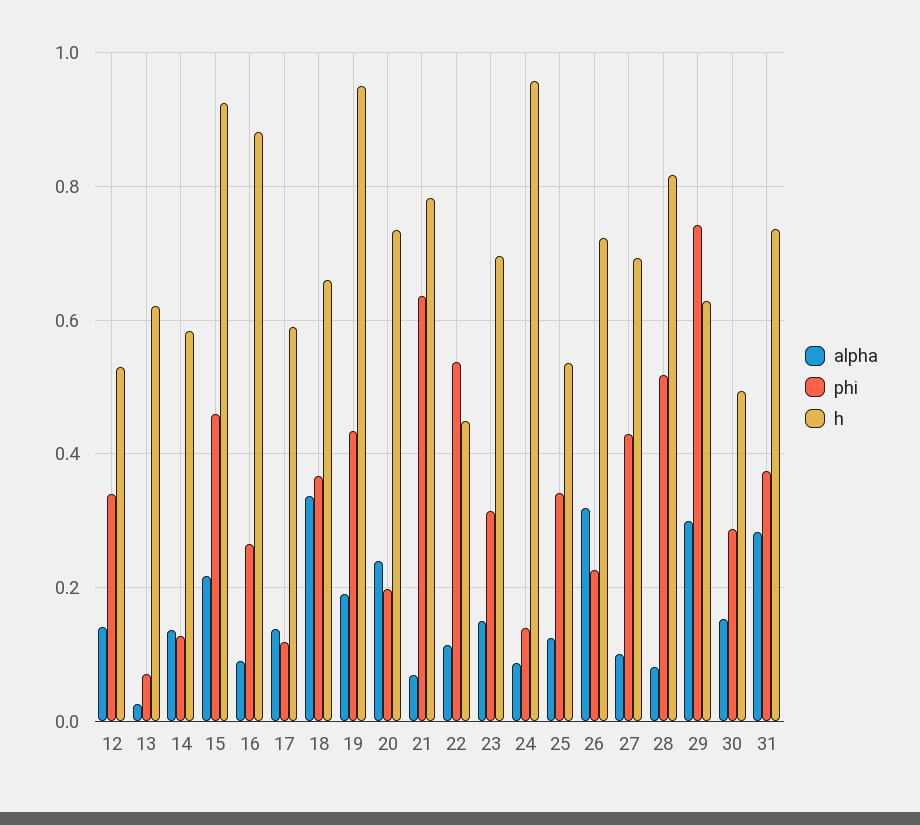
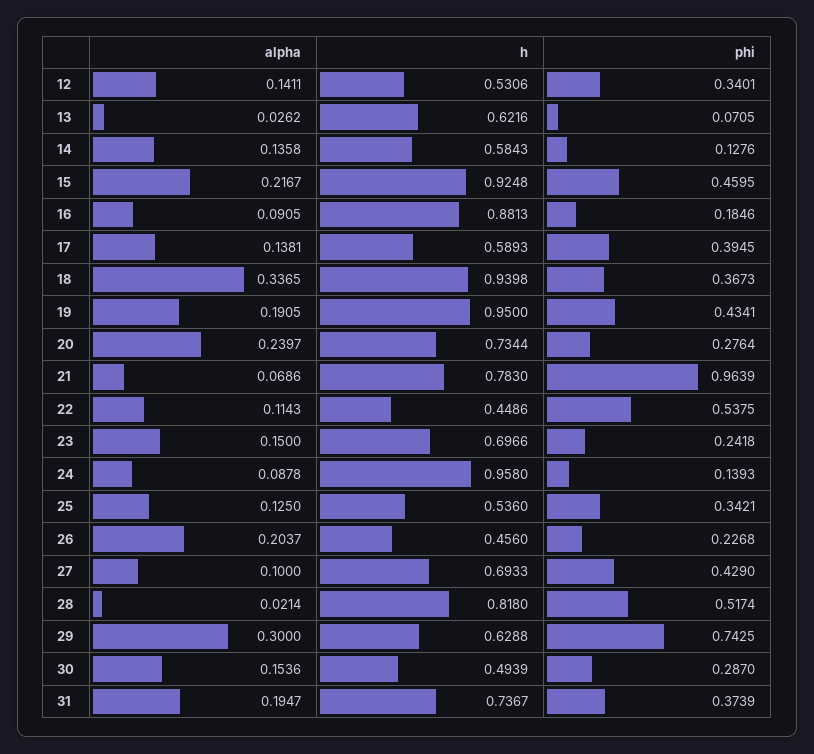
  {
    "alpha": {
      "12": 0.1411,
      "13": 0.0262,
      "14": 0.1358,
      "15": 0.2167,
      "16": 0.0905,
      "17": 0.1381,
      "18": 0.3365,
      "19": 0.1905,
      "20": 0.2397,
      "21": 0.0686,
      "22": 0.1143,
      "23": 0.15,
      "24": 0.0878,
      "25": 0.125,
-     "26": 0.32,
+     "26": 0.2037,
      "27": 0.1,
-     "28": 0.08,
+     "28": 0.0214,
      "29": 0.3,
      "30": 0.1536,
-     "31": 0.28
+     "31": 0.1947
    },
    "phi": {
      "12": 0.3401,
      "13": 0.0705,
      "14": 0.1276,
      "15": 0.4595,
-     "16": 0.26,
+     "16": 0.1846,
-     "17": 0.12,
+     "17": 0.3945,
      "18": 0.3673,
      "19": 0.4341,
-     "20": 0.2,
+     "20": 0.2764,
-     "21": 0.64,
+     "21": 0.9639,
      "22": 0.5375,
-     "23": 0.32,
+     "23": 0.2418,
      "24": 0.1393,
      "25": 0.3421,
      "26": 0.2268,
      "27": 0.429,
      "28": 0.5174,
      "29": 0.7425,
      "30": 0.287,
      "31": 0.3739
    },
    "h": {
      "12": 0.5306,
      "13": 0.6216,
      "14": 0.5843,
      "15": 0.9248,
      "16": 0.8813,
      "17": 0.5893,
-     "18": 0.66,
+     "18": 0.9398,
      "19": 0.95,
      "20": 0.7344,
      "21": 0.783,
      "22": 0.4486,
      "23": 0.6966,
      "24": 0.958,
      "25": 0.536,
-     "26": 0.72,
+     "26": 0.456,
      "27": 0.6933,
      "28": 0.818,
      "29": 0.6288,
      "30": 0.4939,
      "31": 0.7367
    }
  }

